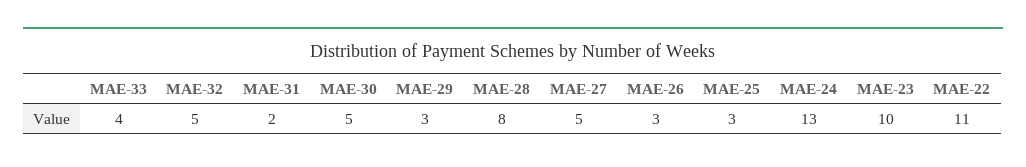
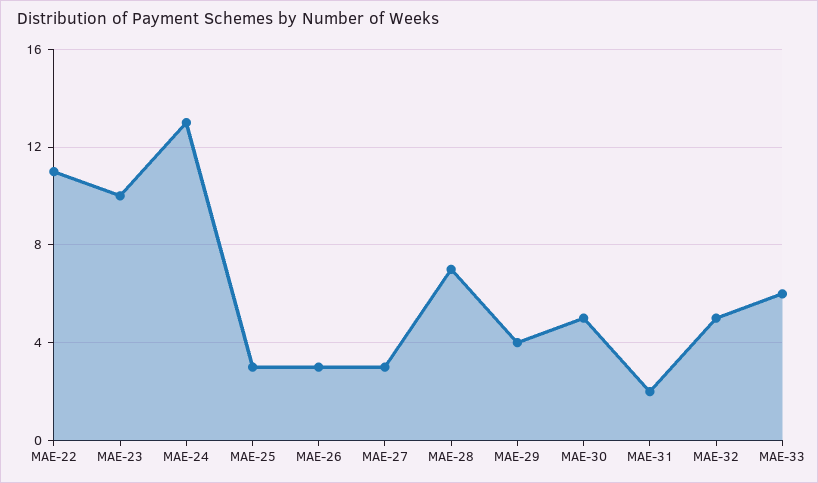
  {
-   "MAE-33": 4,
+   "MAE-33": 6,
    "MAE-32": 5,
    "MAE-31": 2,
    "MAE-30": 5,
-   "MAE-29": 3,
+   "MAE-29": 4,
-   "MAE-28": 8,
+   "MAE-28": 7,
-   "MAE-27": 5,
+   "MAE-27": 3,
    "MAE-26": 3,
    "MAE-25": 3,
    "MAE-24": 13,
    "MAE-23": 10,
    "MAE-22": 11
  }

